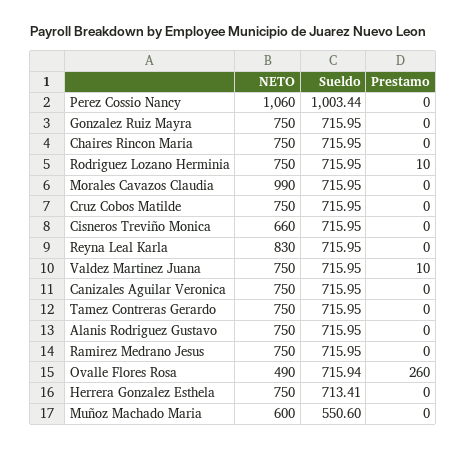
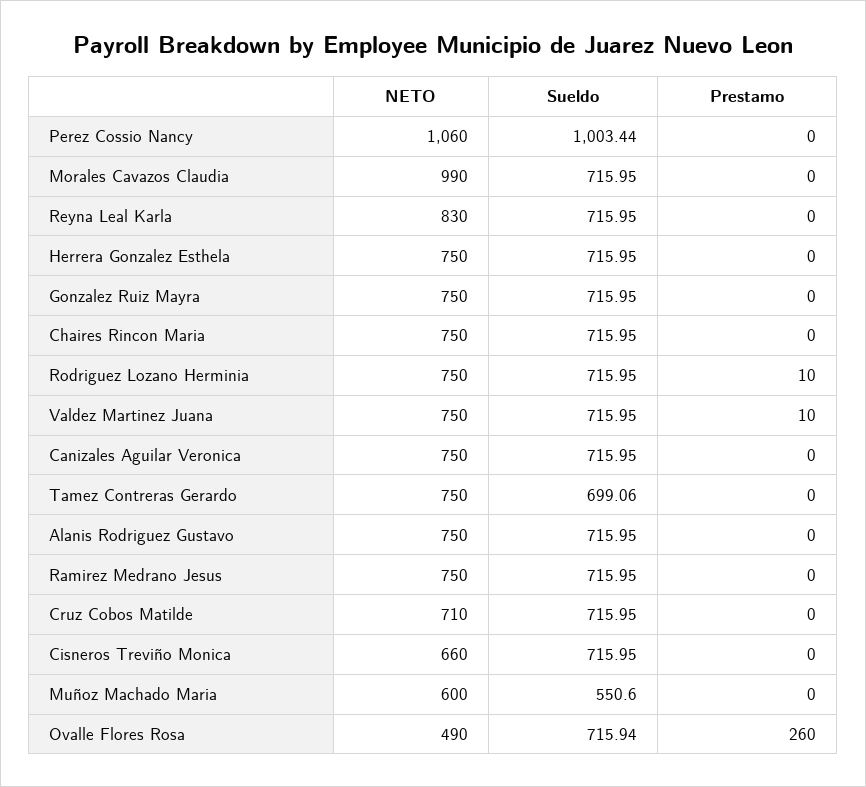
  {
    "NETO": {
      "Perez Cossio Nancy": 1060,
      "Gonzalez Ruiz Mayra": 750,
      "Chaires Rincon Maria": 750,
      "Rodriguez Lozano Herminia": 750,
      "Morales Cavazos Claudia": 990,
-     "Cruz Cobos Matilde": 750,
+     "Cruz Cobos Matilde": 710,
      "Cisneros Treviño Monica": 660,
      "Reyna Leal Karla": 830,
      "Valdez Martinez Juana": 750,
      "Canizales Aguilar Veronica": 750,
      "Tamez Contreras Gerardo": 750,
      "Alanis Rodriguez Gustavo": 750,
      "Ramirez Medrano Jesus": 750,
      "Ovalle Flores Rosa": 490,
      "Herrera Gonzalez Esthela": 750,
      "Muñoz Machado Maria": 600
    },
    "Sueldo": {
      "Perez Cossio Nancy": 1003.44,
      "Gonzalez Ruiz Mayra": 715.95,
      "Chaires Rincon Maria": 715.95,
      "Rodriguez Lozano Herminia": 715.95,
      "Morales Cavazos Claudia": 715.95,
      "Cruz Cobos Matilde": 715.95,
      "Cisneros Treviño Monica": 715.95,
      "Reyna Leal Karla": 715.95,
      "Valdez Martinez Juana": 715.95,
      "Canizales Aguilar Veronica": 715.95,
-     "Tamez Contreras Gerardo": 715.95,
+     "Tamez Contreras Gerardo": 699.06,
      "Alanis Rodriguez Gustavo": 715.95,
      "Ramirez Medrano Jesus": 715.95,
      "Ovalle Flores Rosa": 715.94,
-     "Herrera Gonzalez Esthela": 713.41,
+     "Herrera Gonzalez Esthela": 715.95,
      "Muñoz Machado Maria": 550.6
    },
    "Prestamo": {
      "Perez Cossio Nancy": 0,
      "Gonzalez Ruiz Mayra": 0,
      "Chaires Rincon Maria": 0,
      "Rodriguez Lozano Herminia": 10,
      "Morales Cavazos Claudia": 0,
      "Cruz Cobos Matilde": 0,
      "Cisneros Treviño Monica": 0,
      "Reyna Leal Karla": 0,
      "Valdez Martinez Juana": 10,
      "Canizales Aguilar Veronica": 0,
      "Tamez Contreras Gerardo": 0,
      "Alanis Rodriguez Gustavo": 0,
      "Ramirez Medrano Jesus": 0,
      "Ovalle Flores Rosa": 260,
      "Herrera Gonzalez Esthela": 0,
      "Muñoz Machado Maria": 0
    }
  }

